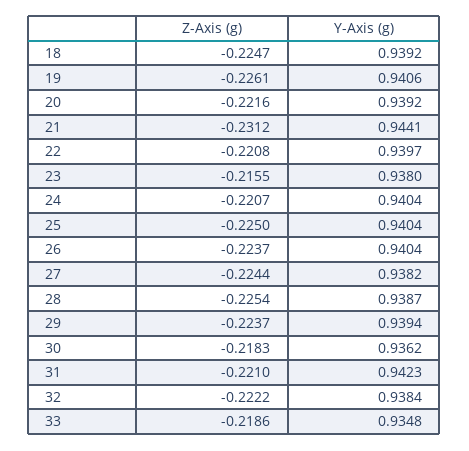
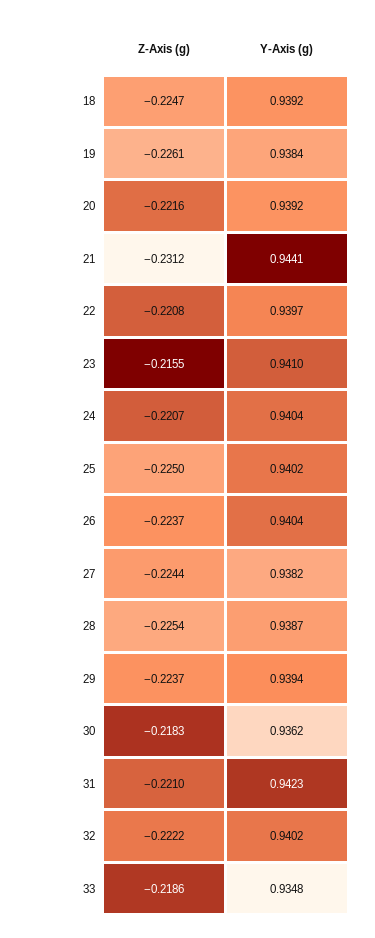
  {
    "Z-Axis (g)": {
      "18": -0.2247,
      "19": -0.2261,
      "20": -0.2216,
      "21": -0.2312,
      "22": -0.2208,
      "23": -0.2155,
      "24": -0.2207,
      "25": -0.225,
      "26": -0.2237,
      "27": -0.2244,
      "28": -0.2254,
      "29": -0.2237,
      "30": -0.2183,
      "31": -0.221,
      "32": -0.2222,
      "33": -0.2186
    },
    "Y-Axis (g)": {
      "18": 0.9392,
-     "19": 0.9406,
+     "19": 0.9384,
      "20": 0.9392,
      "21": 0.9441,
      "22": 0.9397,
-     "23": 0.938,
+     "23": 0.941,
      "24": 0.9404,
-     "25": 0.9404,
+     "25": 0.9402,
      "26": 0.9404,
      "27": 0.9382,
      "28": 0.9387,
      "29": 0.9394,
      "30": 0.9362,
      "31": 0.9423,
-     "32": 0.9384,
+     "32": 0.9402,
      "33": 0.9348
    }
  }

